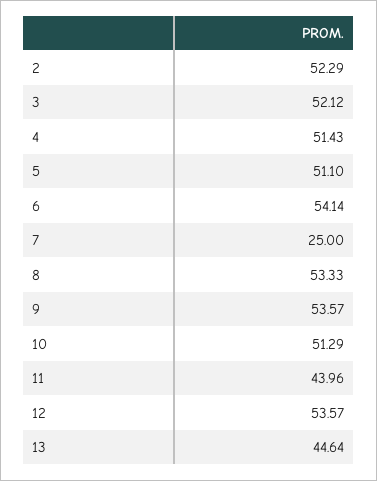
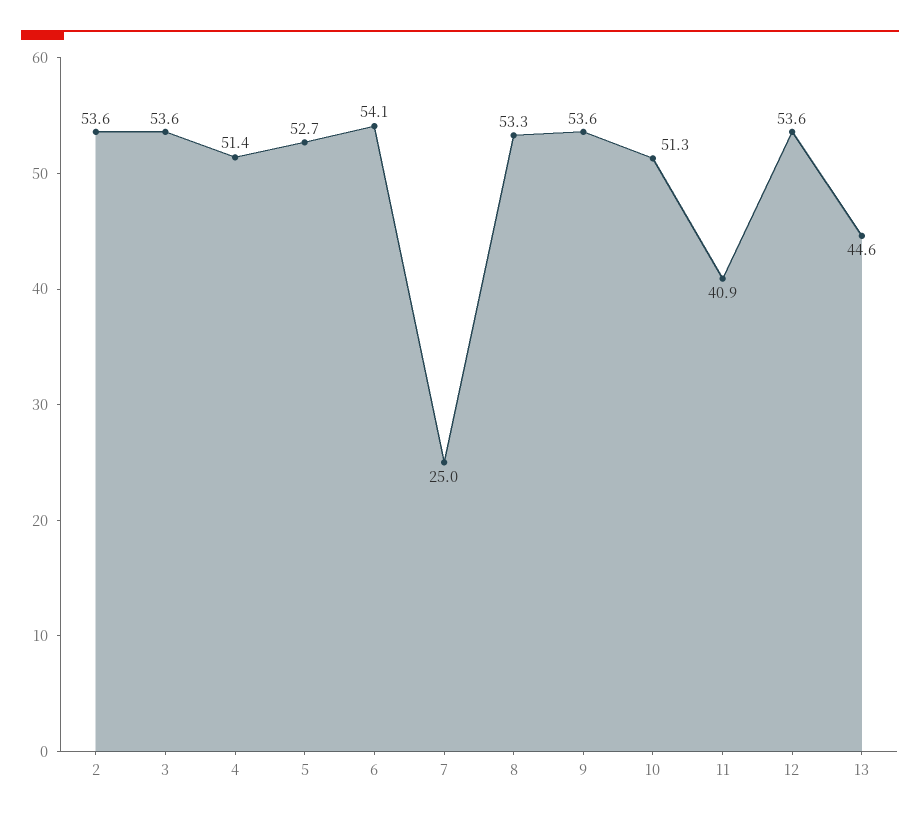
  {
-   "2": 52.29,
+   "2": 53.6,
-   "3": 52.12,
+   "3": 53.6,
    "4": 51.43,
-   "5": 51.1,
+   "5": 52.7,
    "6": 54.14,
    "7": 25,
    "8": 53.33,
    "9": 53.57,
    "10": 51.29,
-   "11": 43.96,
+   "11": 40.9,
    "12": 53.57,
    "13": 44.64
  }

